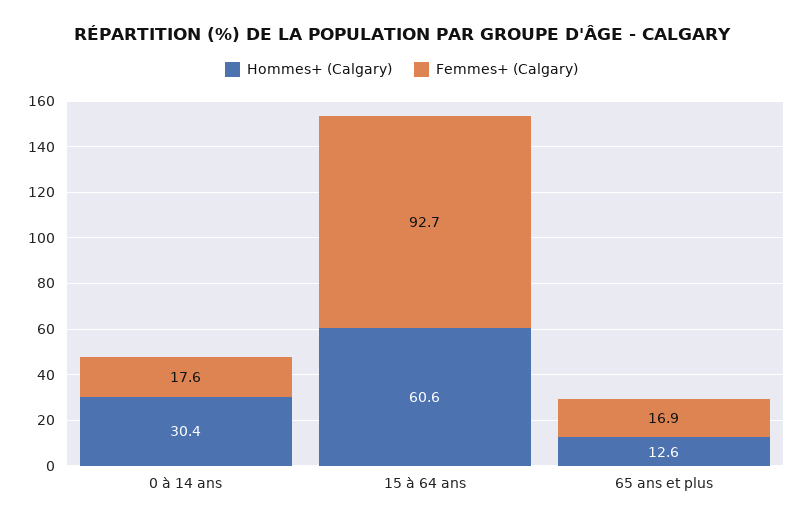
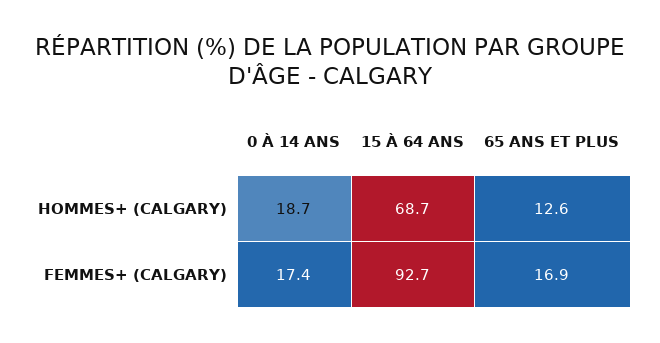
  {
    "Hommes+ (Calgary)": {
-     "0 à 14 ans": 30.4,
+     "0 à 14 ans": 18.7,
-     "15 à 64 ans": 60.6,
+     "15 à 64 ans": 68.7,
      "65 ans et plus": 12.6
    },
    "Femmes+ (Calgary)": {
-     "0 à 14 ans": 17.6,
+     "0 à 14 ans": 17.4,
      "15 à 64 ans": 92.7,
      "65 ans et plus": 16.9
    }
  }

